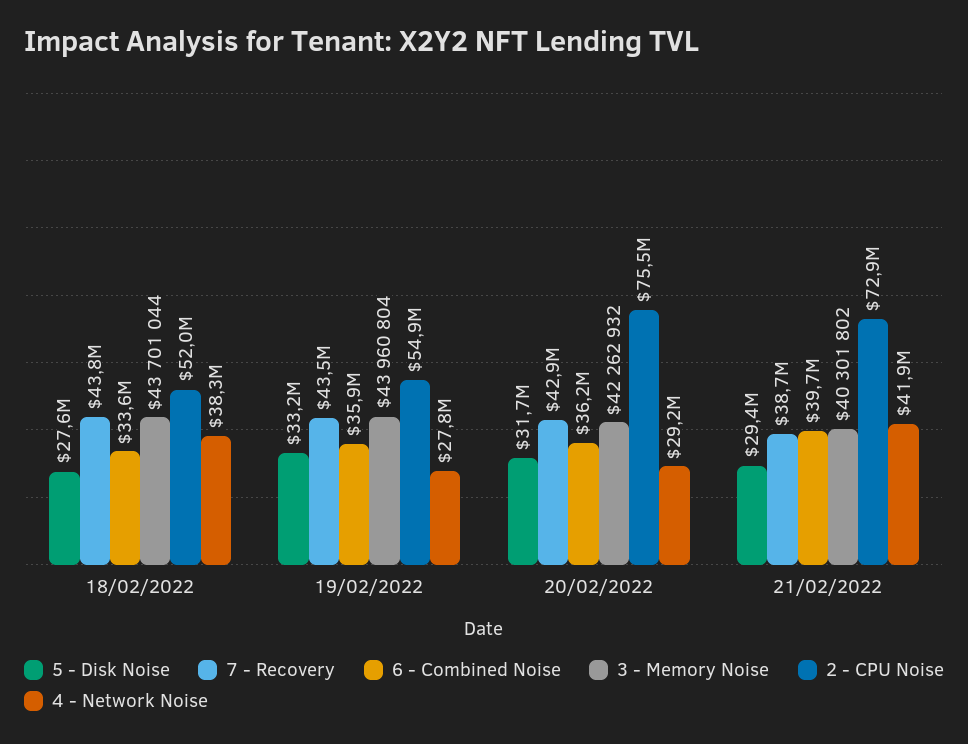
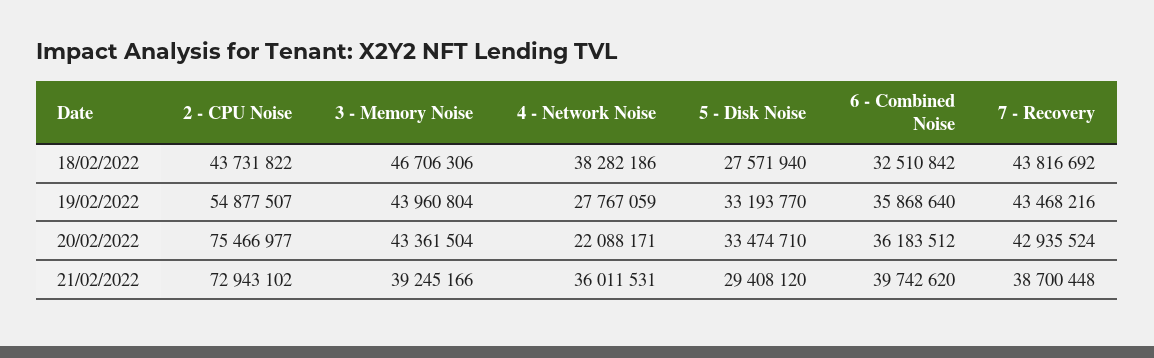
  {
    "5 - Disk Noise": {
      "18/02/2022": 27571940,
      "19/02/2022": 33193770,
-     "20/02/2022": 31700000,
+     "20/02/2022": 33474710,
      "21/02/2022": 29408120
    },
    "7 - Recovery": {
      "18/02/2022": 43816692,
      "19/02/2022": 43468216,
      "20/02/2022": 42935524,
      "21/02/2022": 38700448
    },
    "6 - Combined Noise": {
-     "18/02/2022": 33600000,
+     "18/02/2022": 32510842,
      "19/02/2022": 35868640,
      "20/02/2022": 36183512,
      "21/02/2022": 39742620
    },
    "3 - Memory Noise": {
-     "18/02/2022": 43701044,
+     "18/02/2022": 46706306,
      "19/02/2022": 43960804,
-     "20/02/2022": 42262932,
+     "20/02/2022": 43361504,
-     "21/02/2022": 40301802
+     "21/02/2022": 39245166
    },
    "2 - CPU Noise": {
-     "18/02/2022": 52000000,
+     "18/02/2022": 43731822,
      "19/02/2022": 54877507,
      "20/02/2022": 75466977,
      "21/02/2022": 72943102
    },
    "4 - Network Noise": {
      "18/02/2022": 38282186,
      "19/02/2022": 27767059,
-     "20/02/2022": 29200000,
+     "20/02/2022": 22088171,
-     "21/02/2022": 41900000
+     "21/02/2022": 36011531
    }
  }

